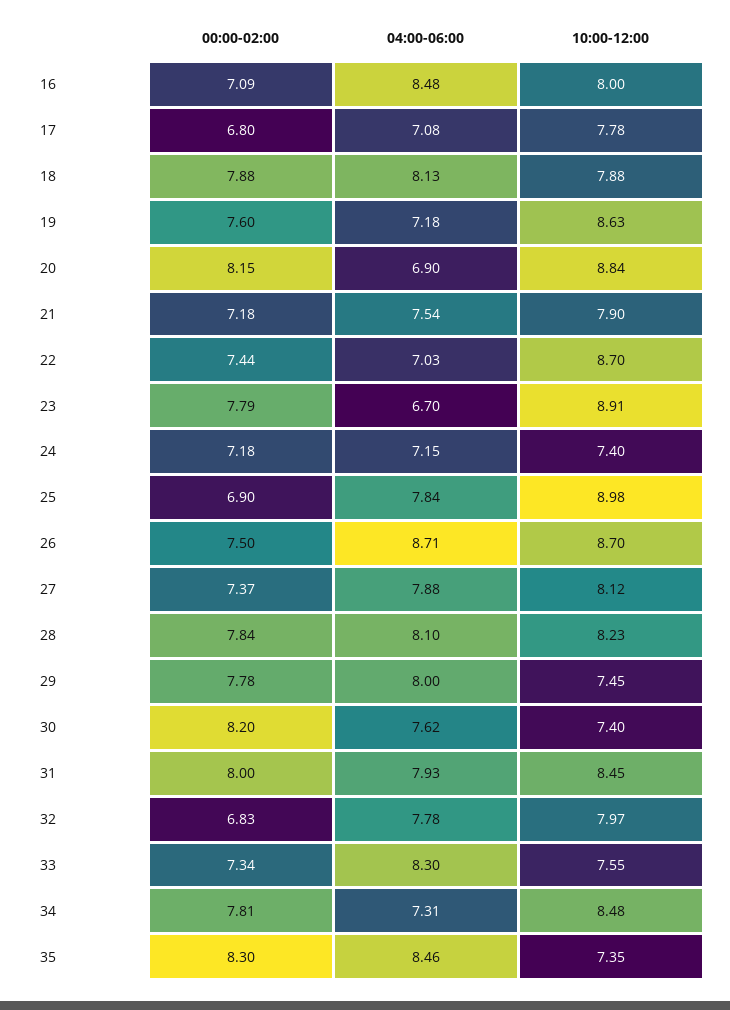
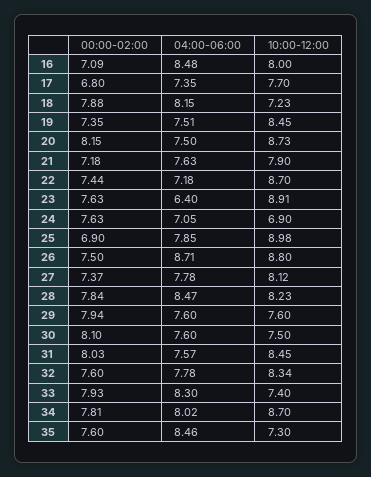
  {
    "00:00-02:00": {
      "16": 7.09,
      "17": 6.8,
      "18": 7.88,
-     "19": 7.6,
+     "19": 7.35,
      "20": 8.15,
      "21": 7.18,
      "22": 7.44,
-     "23": 7.79,
+     "23": 7.63,
-     "24": 7.18,
+     "24": 7.63,
      "25": 6.9,
      "26": 7.5,
      "27": 7.37,
      "28": 7.84,
-     "29": 7.78,
+     "29": 7.94,
-     "30": 8.2,
+     "30": 8.1,
-     "31": 8,
+     "31": 8.03,
-     "32": 6.83,
+     "32": 7.6,
-     "33": 7.34,
+     "33": 7.93,
      "34": 7.81,
-     "35": 8.3
+     "35": 7.6
    },
    "04:00-06:00": {
      "16": 8.48,
-     "17": 7.08,
+     "17": 7.35,
-     "18": 8.13,
+     "18": 8.15,
-     "19": 7.18,
+     "19": 7.51,
-     "20": 6.9,
+     "20": 7.5,
-     "21": 7.54,
+     "21": 7.63,
-     "22": 7.03,
+     "22": 7.18,
-     "23": 6.7,
+     "23": 6.4,
-     "24": 7.15,
+     "24": 7.05,
-     "25": 7.84,
+     "25": 7.85,
      "26": 8.71,
-     "27": 7.88,
+     "27": 7.78,
-     "28": 8.1,
+     "28": 8.47,
-     "29": 8,
+     "29": 7.6,
-     "30": 7.62,
+     "30": 7.6,
-     "31": 7.93,
+     "31": 7.57,
      "32": 7.78,
      "33": 8.3,
-     "34": 7.31,
+     "34": 8.02,
      "35": 8.46
    },
    "10:00-12:00": {
      "16": 8,
-     "17": 7.78,
+     "17": 7.7,
-     "18": 7.88,
+     "18": 7.23,
-     "19": 8.63,
+     "19": 8.45,
-     "20": 8.84,
+     "20": 8.73,
      "21": 7.9,
      "22": 8.7,
      "23": 8.91,
-     "24": 7.4,
+     "24": 6.9,
      "25": 8.98,
-     "26": 8.7,
+     "26": 8.8,
      "27": 8.12,
      "28": 8.23,
-     "29": 7.45,
+     "29": 7.6,
-     "30": 7.4,
+     "30": 7.5,
      "31": 8.45,
-     "32": 7.97,
+     "32": 8.34,
-     "33": 7.55,
+     "33": 7.4,
-     "34": 8.48,
+     "34": 8.7,
-     "35": 7.35
+     "35": 7.3
    }
  }

